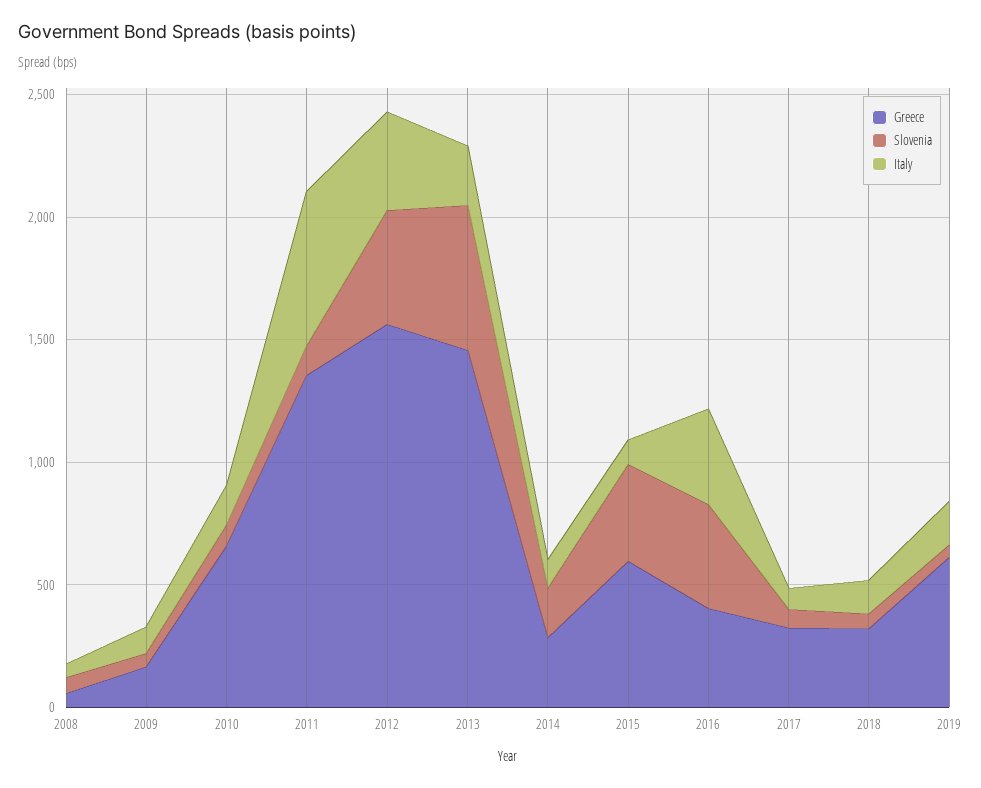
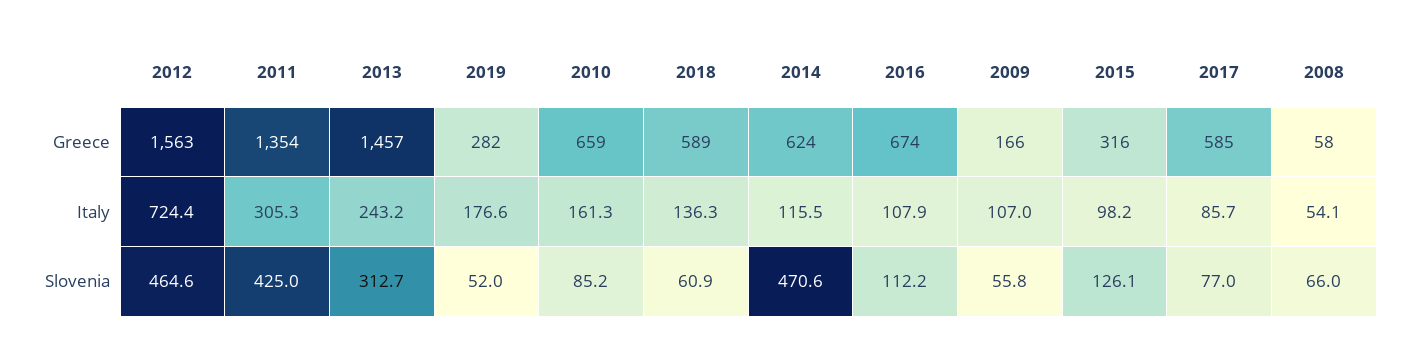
  {
    "Greece": {
      "2008": 58,
      "2009": 166,
      "2010": 659,
      "2011": 1354,
      "2012": 1563,
      "2013": 1457,
-     "2014": 300,
+     "2014": 624,
-     "2015": 600,
+     "2015": 316,
-     "2016": 400,
+     "2016": 674,
-     "2017": 300,
+     "2017": 585,
-     "2018": 300,
+     "2018": 589,
-     "2019": 600
+     "2019": 282
    },
    "Slovenia": {
      "2008": 66,
      "2009": 55.8,
      "2010": 85.2,
-     "2011": 100,
+     "2011": 425,
      "2012": 464.6,
-     "2013": 600,
+     "2013": 312.7,
-     "2014": 200,
+     "2014": 470.6,
-     "2015": 400,
+     "2015": 126.1,
-     "2016": 400,
+     "2016": 112.2,
      "2017": 77,
      "2018": 60.9,
      "2019": 52
    },
    "Italy": {
      "2008": 54.1,
      "2009": 107,
      "2010": 161.3,
-     "2011": 600,
+     "2011": 305.3,
-     "2012": 400,
+     "2012": 724.4,
      "2013": 243.2,
      "2014": 115.5,
      "2015": 98.2,
-     "2016": 400,
+     "2016": 107.9,
      "2017": 85.7,
      "2018": 136.3,
      "2019": 176.6
    }
  }

